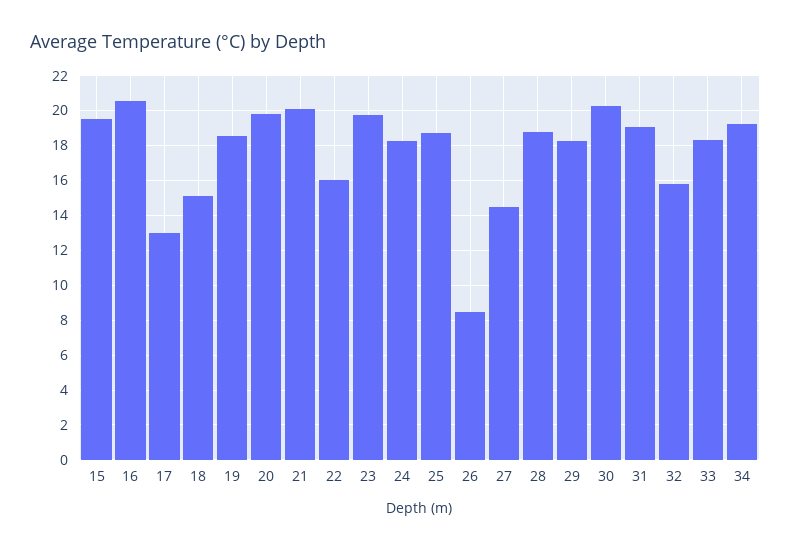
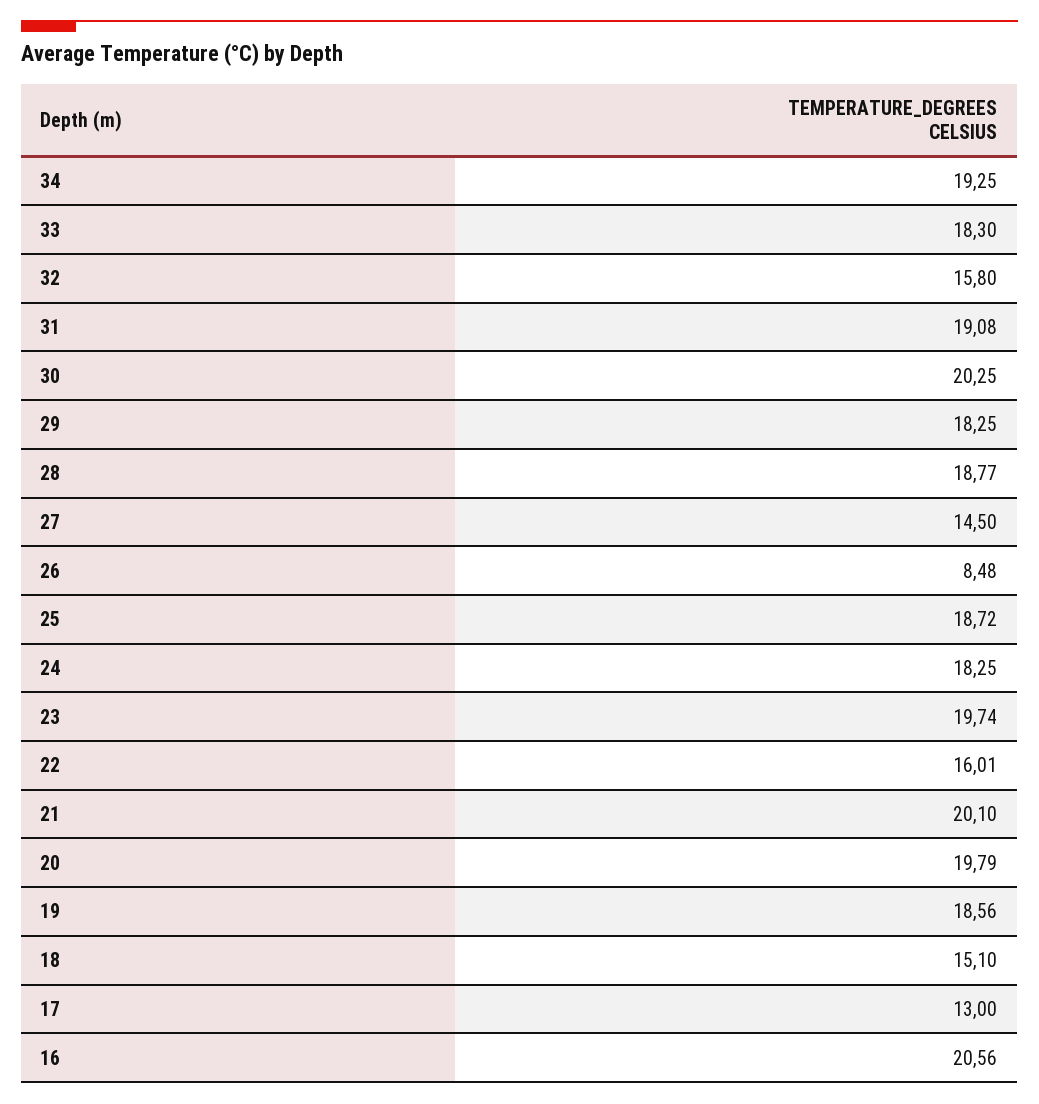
  {
-   "15": 19.5,
    "16": 20.56,
    "17": 13,
    "18": 15.1,
    "19": 18.56,
    "20": 19.79,
    "21": 20.1,
    "22": 16.01,
    "23": 19.74,
    "24": 18.25,
    "25": 18.72,
    "26": 8.48,
    "27": 14.5,
    "28": 18.77,
    "29": 18.25,
    "30": 20.25,
    "31": 19.08,
    "32": 15.8,
    "33": 18.3,
    "34": 19.25
  }

